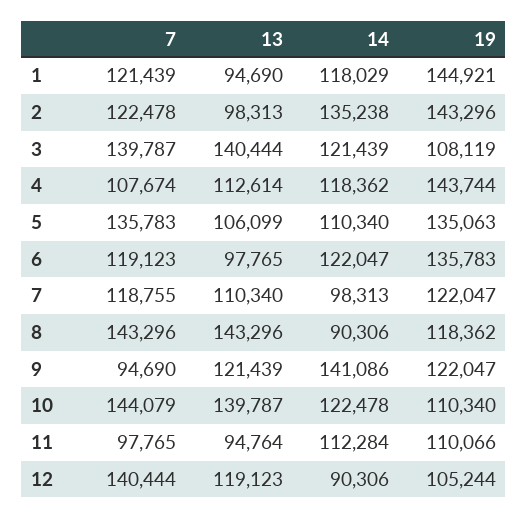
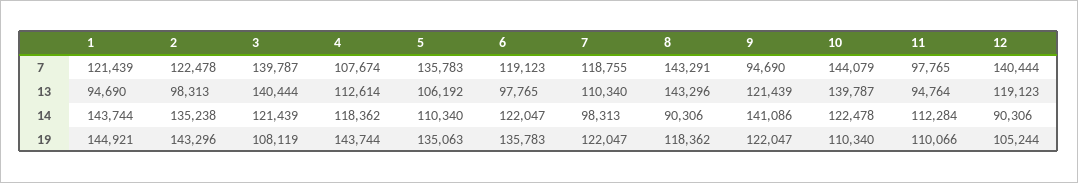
  {
    "7": {
      "1": 121439,
      "2": 122478,
      "3": 139787,
      "4": 107674,
      "5": 135783,
      "6": 119123,
      "7": 118755,
-     "8": 143296,
+     "8": 143291,
      "9": 94690,
      "10": 144079,
      "11": 97765,
      "12": 140444
    },
    "13": {
      "1": 94690,
      "2": 98313,
      "3": 140444,
      "4": 112614,
-     "5": 106099,
+     "5": 106192,
      "6": 97765,
      "7": 110340,
      "8": 143296,
      "9": 121439,
      "10": 139787,
      "11": 94764,
      "12": 119123
    },
    "14": {
-     "1": 118029,
+     "1": 143744,
      "2": 135238,
      "3": 121439,
      "4": 118362,
      "5": 110340,
      "6": 122047,
      "7": 98313,
      "8": 90306,
      "9": 141086,
      "10": 122478,
      "11": 112284,
      "12": 90306
    },
    "19": {
      "1": 144921,
      "2": 143296,
      "3": 108119,
      "4": 143744,
      "5": 135063,
      "6": 135783,
      "7": 122047,
      "8": 118362,
      "9": 122047,
      "10": 110340,
      "11": 110066,
      "12": 105244
    }
  }

